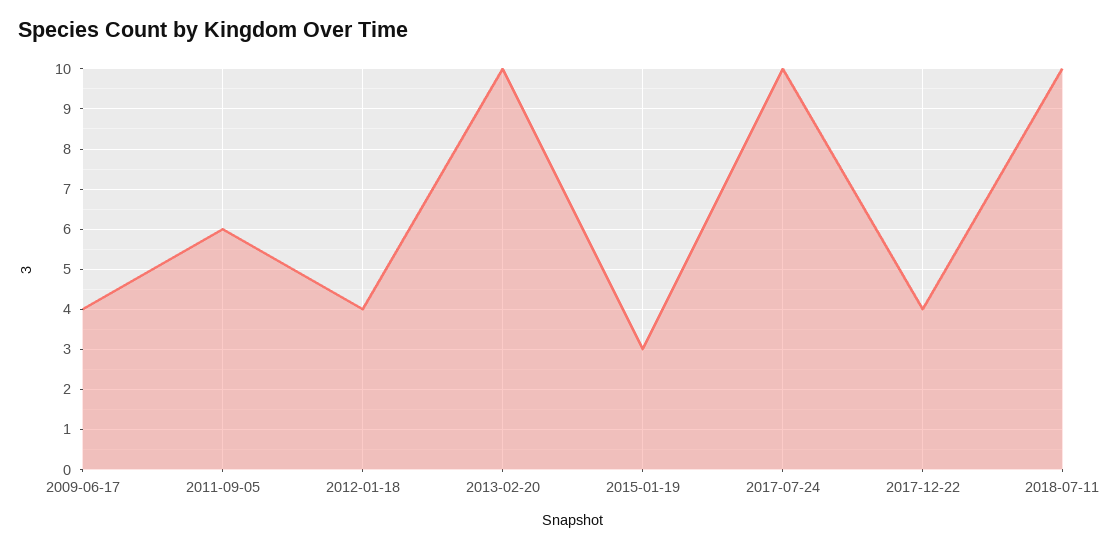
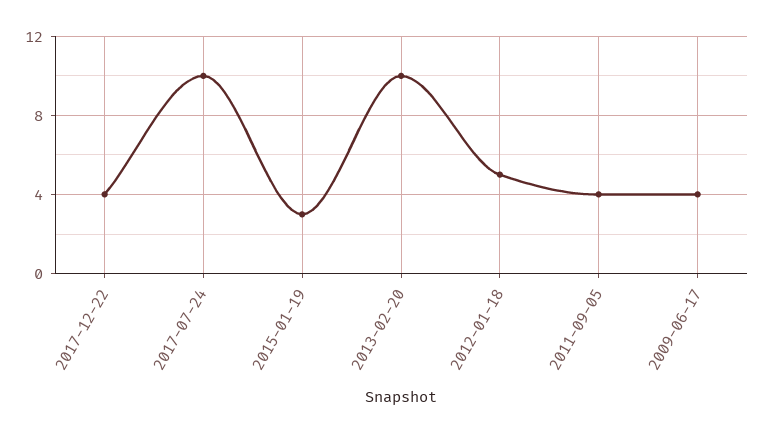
  {
    "2009-06-17": 4,
-   "2011-09-05": 6,
+   "2011-09-05": 4,
-   "2012-01-18": 4,
+   "2012-01-18": 5,
    "2013-02-20": 10,
    "2015-01-19": 3,
    "2017-07-24": 10,
-   "2017-12-22": 4,
+   "2017-12-22": 4
-   "2018-07-11": 10
  }

